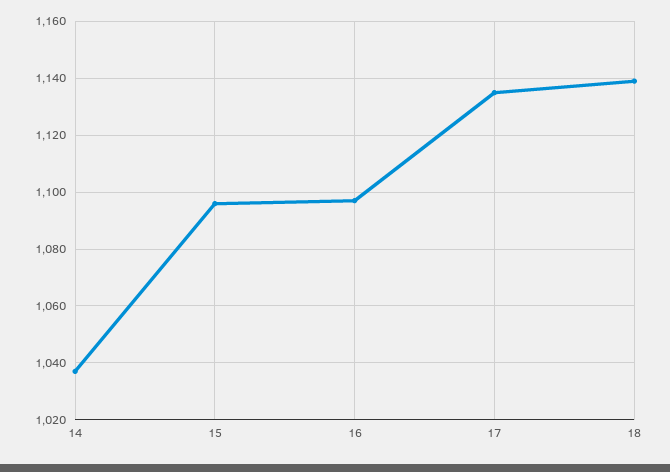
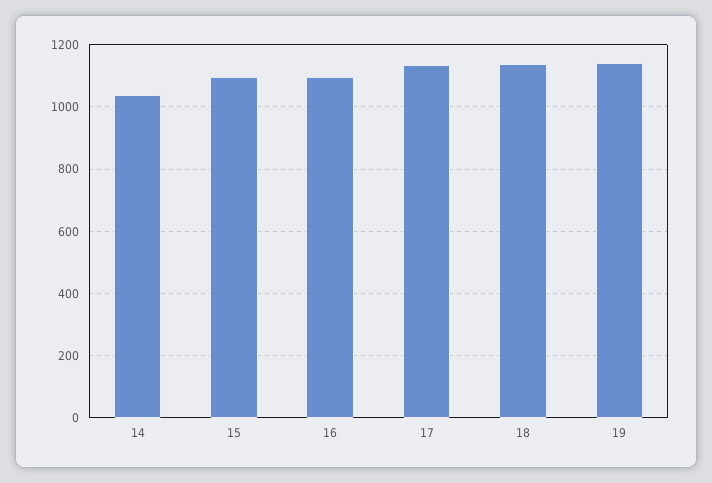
  {
    "14": 1035,
    "15": 1095,
    "16": 1095,
    "17": 1135,
-   "18": 1140
+   "18": 1140,
+   "19": 1140
  }

